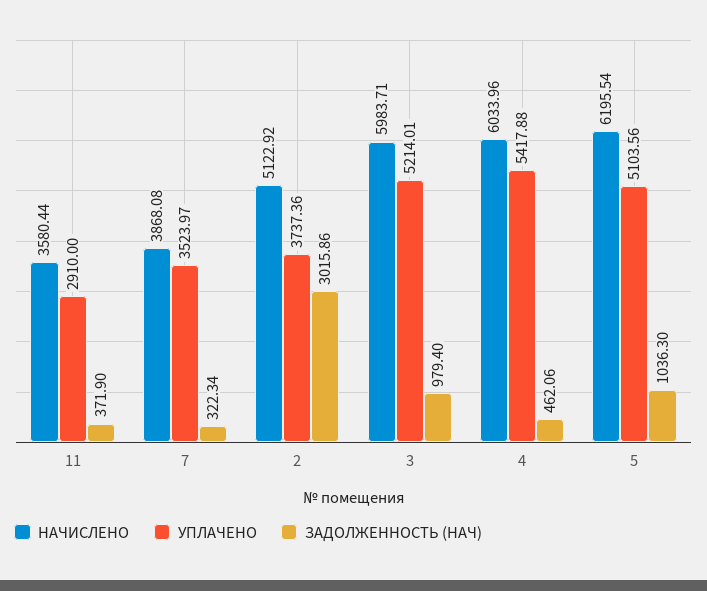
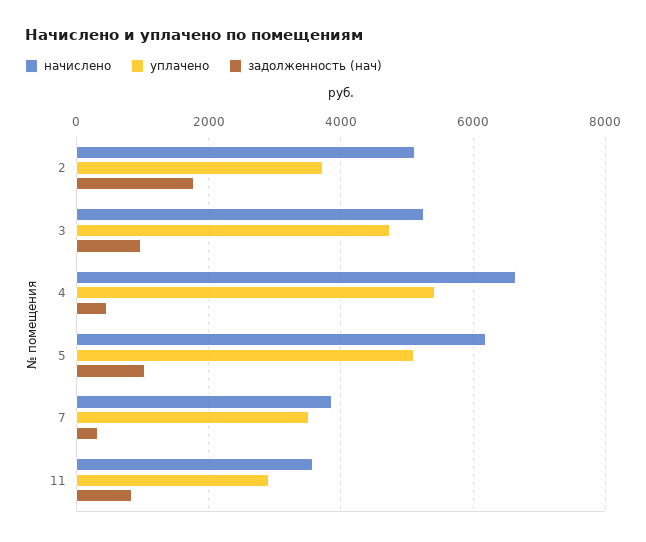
  {
    "НАЧИСЛЕНО": {
      "11": 3580.44,
      "7": 3868.08,
      "2": 5122.92,
-     "3": 5983.71,
+     "3": 5200,
-     "4": 6033.96,
+     "4": 6600,
      "5": 6195.54
    },
    "УПЛАЧЕНО": {
      "11": 2910,
      "7": 3523.97,
      "2": 3737.36,
-     "3": 5214.01,
+     "3": 4800,
      "4": 5417.88,
      "5": 5103.56
    },
    "ЗАДОЛЖЕННОСТЬ (НАЧ)": {
-     "11": 371.9,
+     "11": 800,
      "7": 322.34,
-     "2": 3015.86,
+     "2": 1800,
      "3": 979.4,
      "4": 462.06,
      "5": 1036.3
    }
  }

